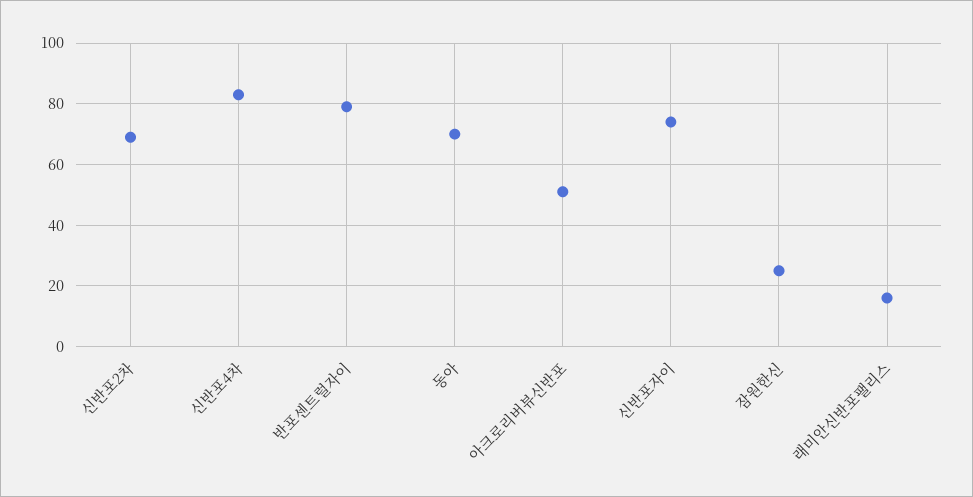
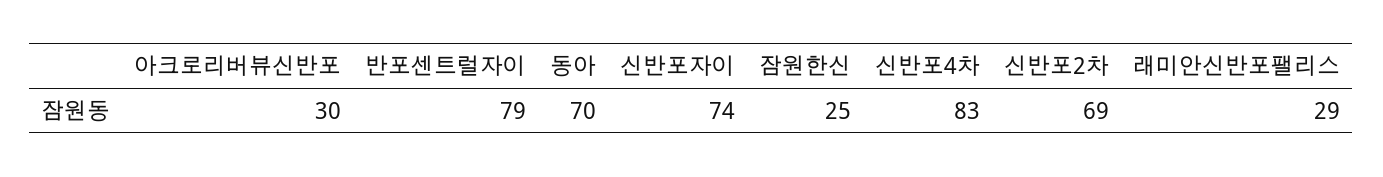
  {
    "신반포2차": 69,
    "신반포4차": 83,
    "반포센트럴자이": 79,
    "동아": 70,
-   "아크로리버뷰신반포": 50,
+   "아크로리버뷰신반포": 30,
    "신반포자이": 74,
    "잠원한신": 25,
-   "래미안신반포팰리스": 15
+   "래미안신반포팰리스": 29
  }

